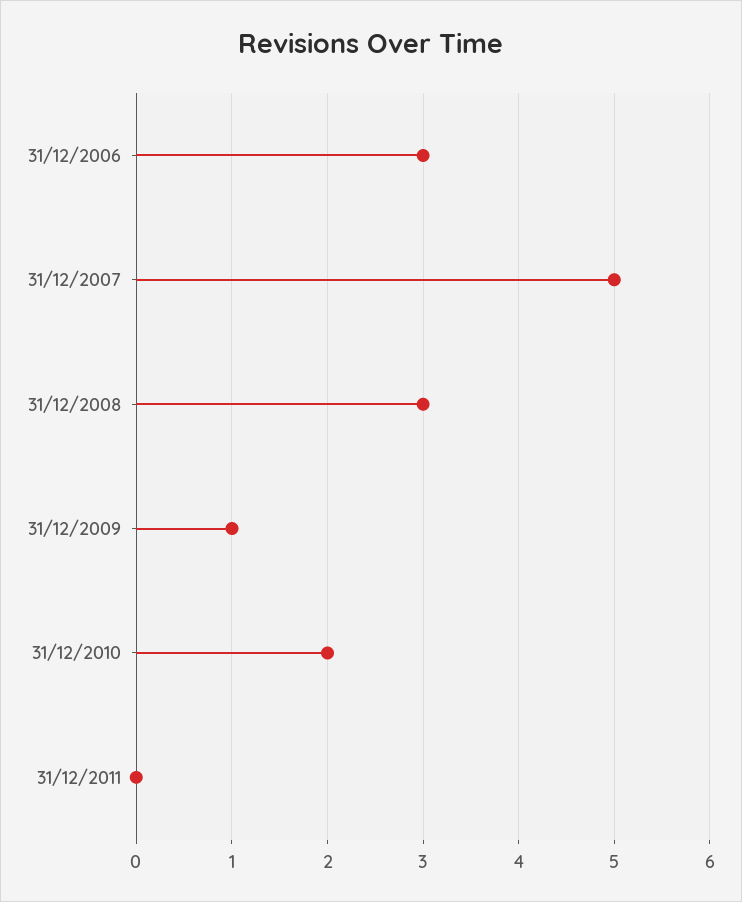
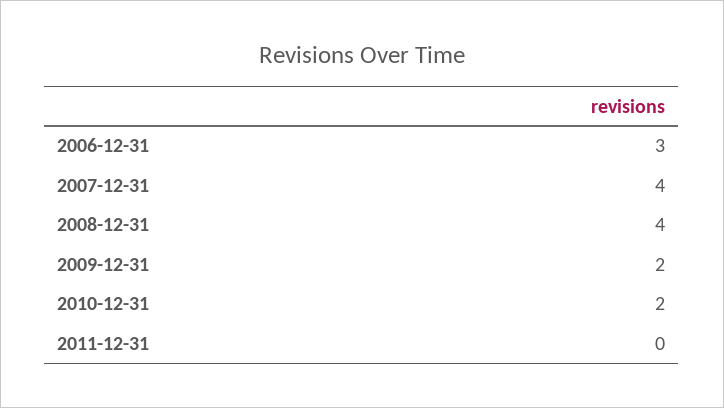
  {
    "31/12/2006": 3,
-   "31/12/2007": 5,
+   "31/12/2007": 4,
-   "31/12/2008": 3,
+   "31/12/2008": 4,
-   "31/12/2009": 1,
+   "31/12/2009": 2,
    "31/12/2010": 2,
    "31/12/2011": 0
  }

